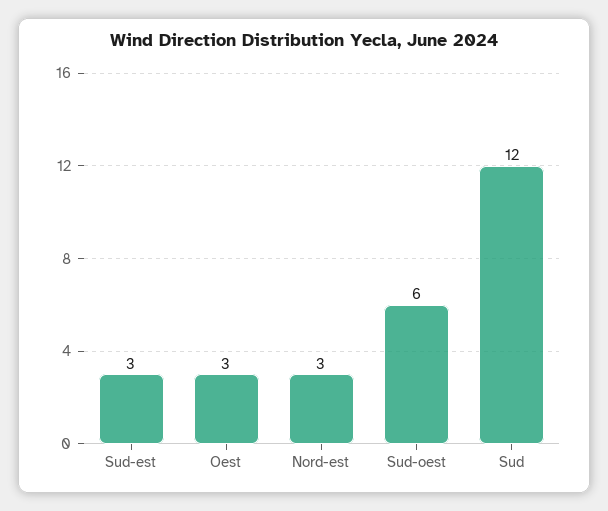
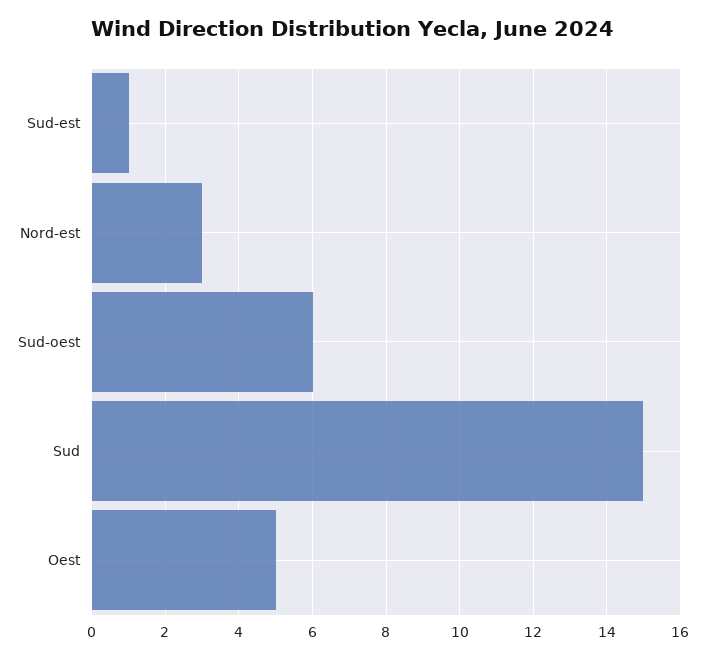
  {
-   "Sud-est": 3,
+   "Sud-est": 1,
-   "Oest": 3,
+   "Oest": 5,
    "Nord-est": 3,
    "Sud-oest": 6,
-   "Sud": 12
+   "Sud": 15
  }

